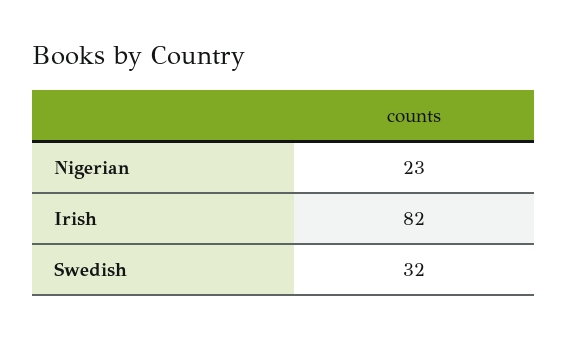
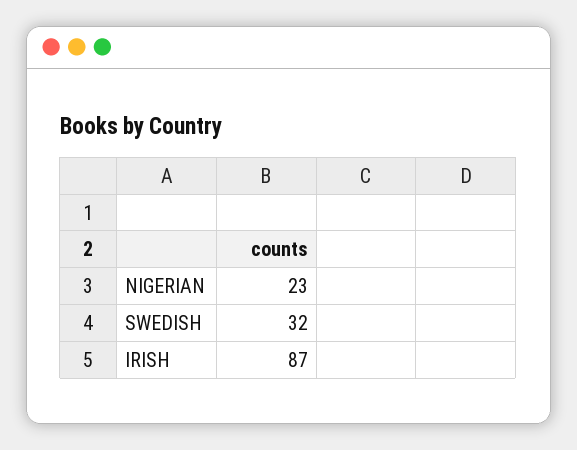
  {
    "Nigerian": 23,
-   "Irish": 82,
+   "Irish": 87,
    "Swedish": 32
  }

